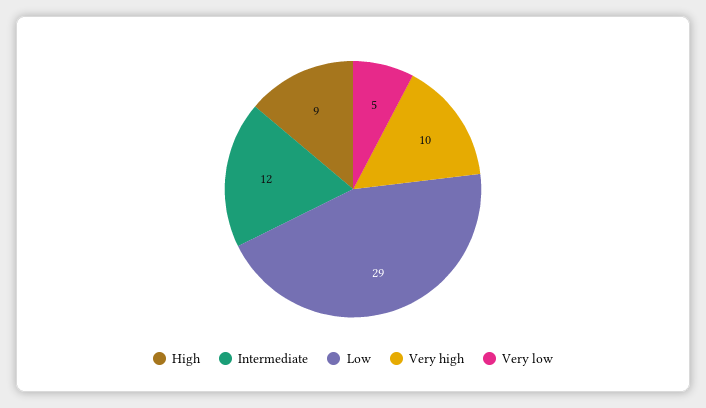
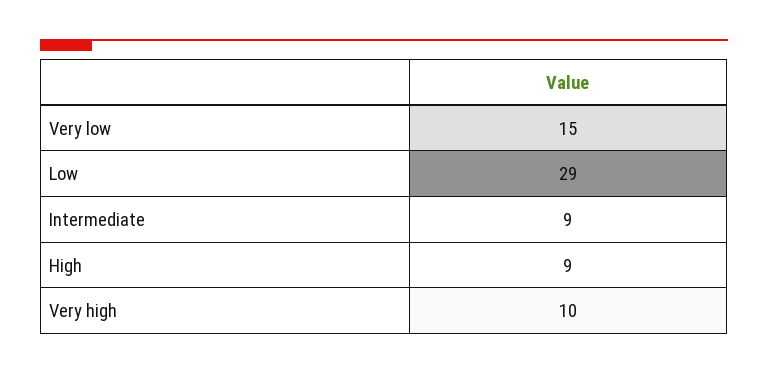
  {
    "High": 9,
-   "Intermediate": 12,
+   "Intermediate": 9,
    "Low": 29,
    "Very high": 10,
-   "Very low": 5
+   "Very low": 15
  }

